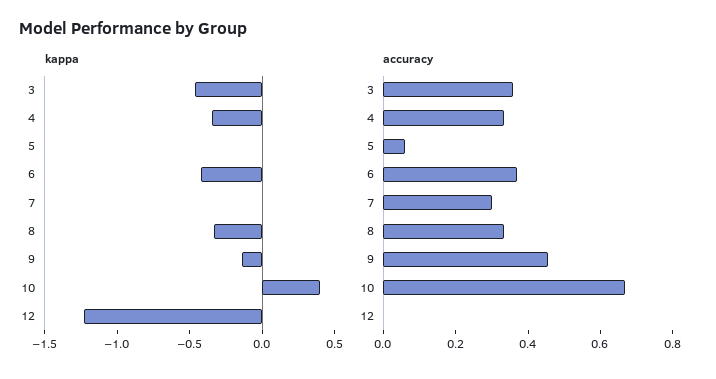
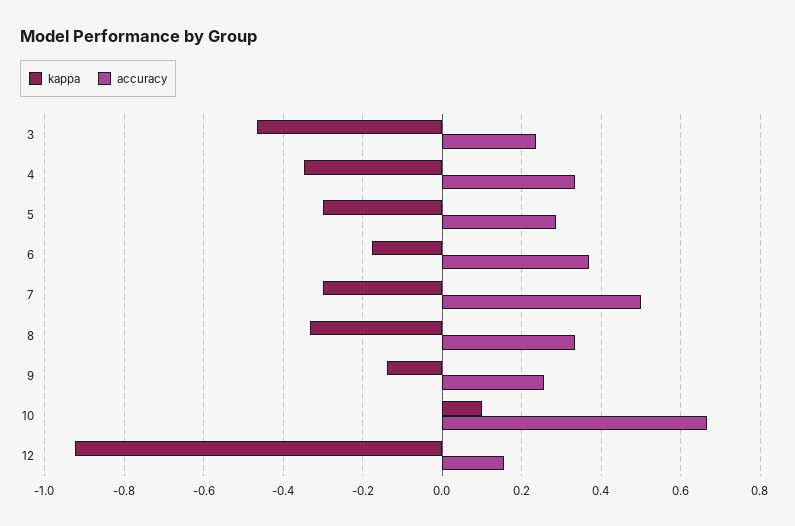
  {
    "kappa": {
      "3": -0.46,
      "4": -0.34,
-     "5": 0,
+     "5": -0.3,
-     "6": -0.4,
+     "6": -0.18,
-     "7": 0,
+     "7": -0.3,
      "8": -0.34,
      "9": -0.14,
-     "10": 0.4,
+     "10": 0.1,
-     "12": -1.2
+     "12": -0.92
    },
    "accuracy": {
-     "3": 0.35,
+     "3": 0.24,
      "4": 0.34,
-     "5": 0.05,
+     "5": 0.28,
      "6": 0.36,
-     "7": 0.3,
+     "7": 0.5,
      "8": 0.34,
-     "9": 0.45,
+     "9": 0.26,
      "10": 0.66,
-     "12": 0
+     "12": 0.16
    }
  }

